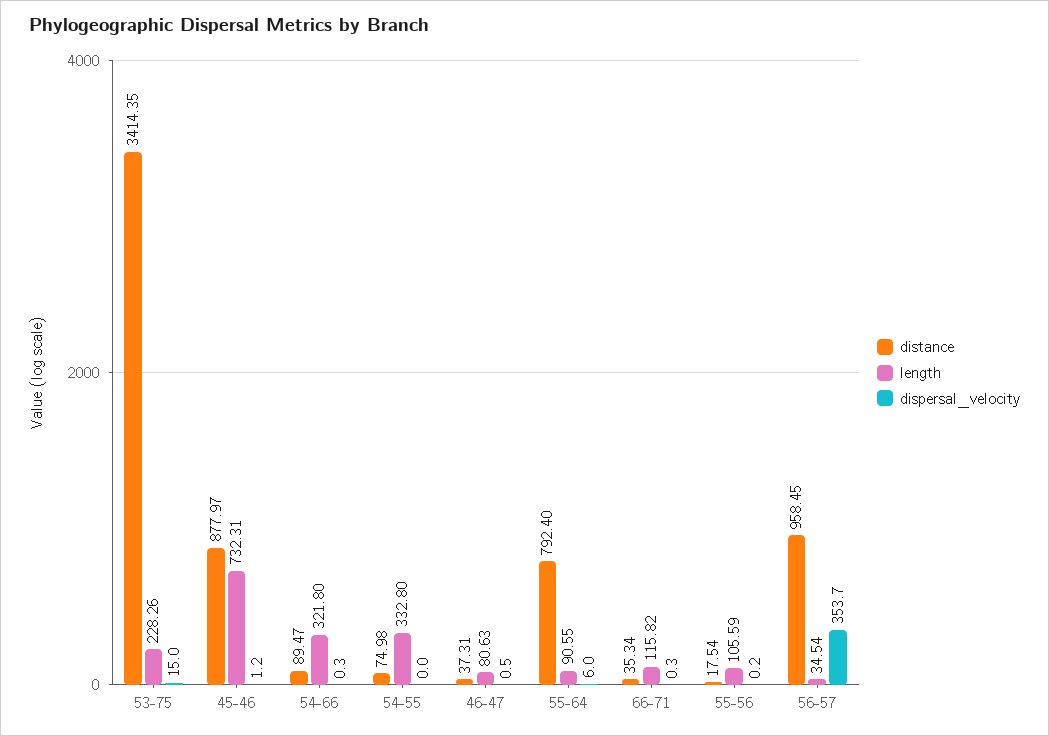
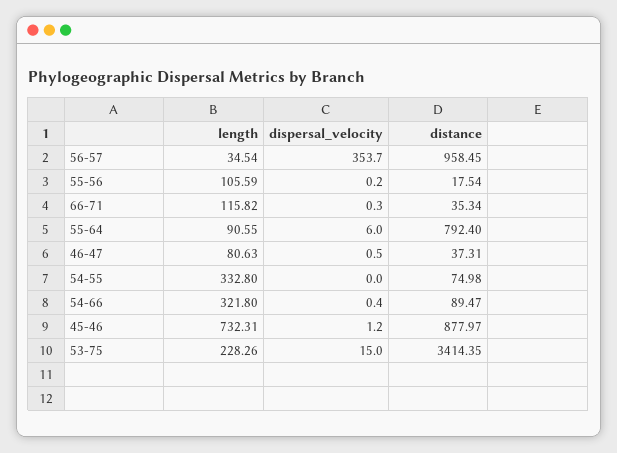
  {
    "distance": {
      "53-75": 3414.35,
      "45-46": 877.97,
      "54-66": 89.47,
      "54-55": 74.98,
      "46-47": 37.31,
      "55-64": 792.4,
      "66-71": 35.34,
      "55-56": 17.54,
      "56-57": 958.45
    },
    "length": {
      "53-75": 228.26,
      "45-46": 732.31,
      "54-66": 321.8,
      "54-55": 332.8,
      "46-47": 80.63,
      "55-64": 90.55,
      "66-71": 115.82,
      "55-56": 105.59,
      "56-57": 34.54
    },
    "dispersal_velocity": {
      "53-75": 15,
      "45-46": 1.2,
-     "54-66": 0.3,
+     "54-66": 0.4,
      "54-55": 0,
      "46-47": 0.5,
      "55-64": 6,
      "66-71": 0.3,
      "55-56": 0.2,
      "56-57": 353.7
    }
  }

